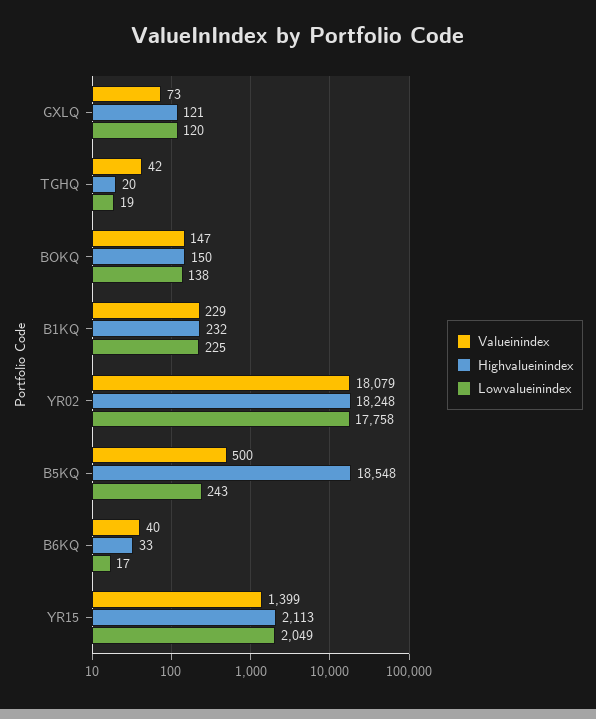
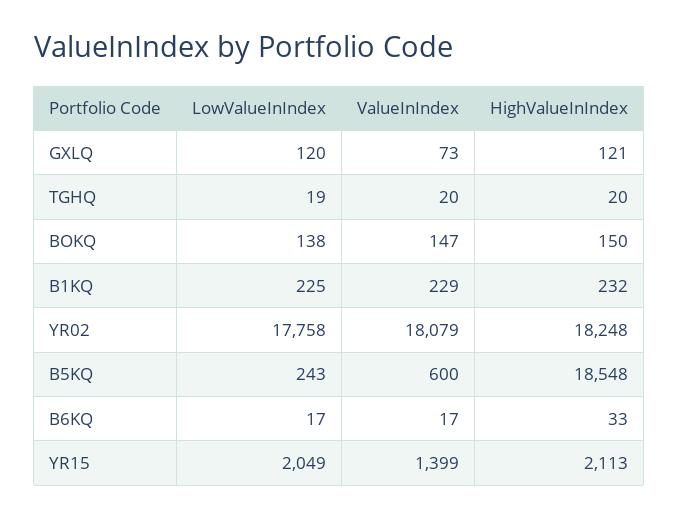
  {
    "Valueinindex": {
      "GXLQ": 73,
-     "TGHQ": 42,
+     "TGHQ": 20,
      "BOKQ": 147,
      "B1KQ": 229,
      "YR02": 18079,
-     "B5KQ": 500,
+     "B5KQ": 600,
-     "B6KQ": 40,
+     "B6KQ": 17,
      "YR15": 1399
    },
    "Highvalueinindex": {
      "GXLQ": 121,
      "TGHQ": 20,
      "BOKQ": 150,
      "B1KQ": 232,
      "YR02": 18248,
      "B5KQ": 18548,
      "B6KQ": 33,
      "YR15": 2113
    },
    "Lowvalueinindex": {
      "GXLQ": 120,
      "TGHQ": 19,
      "BOKQ": 138,
      "B1KQ": 225,
      "YR02": 17758,
      "B5KQ": 243,
      "B6KQ": 17,
      "YR15": 2049
    }
  }

